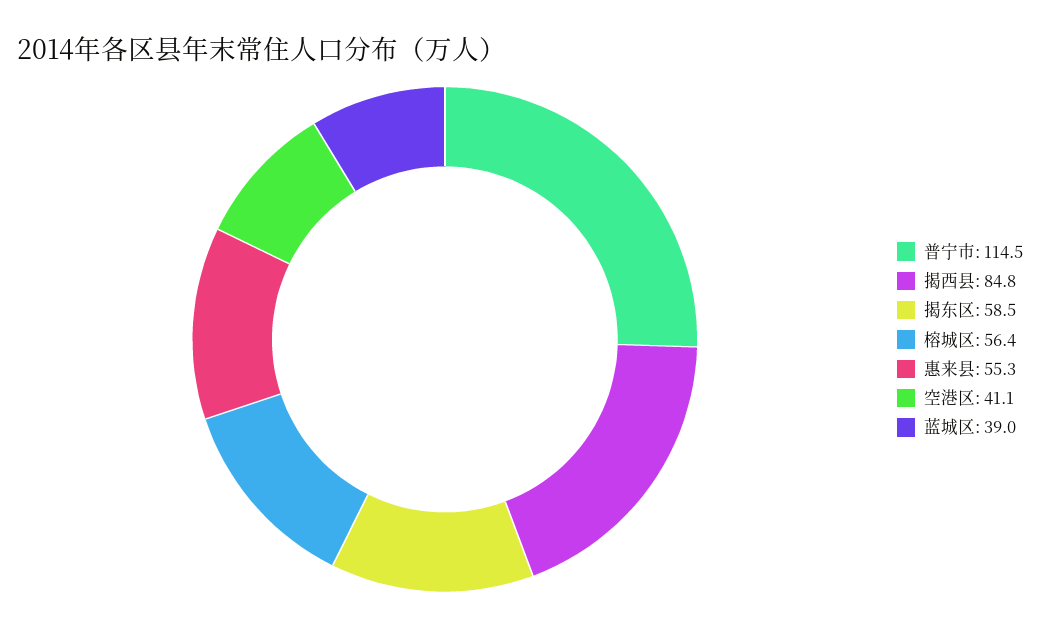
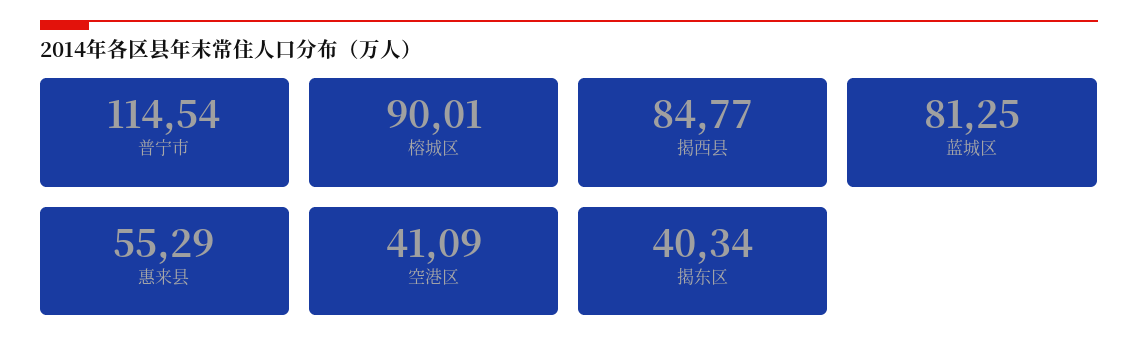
  {
    "普宁市": 114.54,
    "揭西县": 84.77,
-   "揭东区": 58.5,
+   "揭东区": 40.34,
-   "榕城区": 56.4,
+   "榕城区": 90.01,
    "惠来县": 55.29,
    "空港区": 41.09,
-   "蓝城区": 39
+   "蓝城区": 81.25
  }

